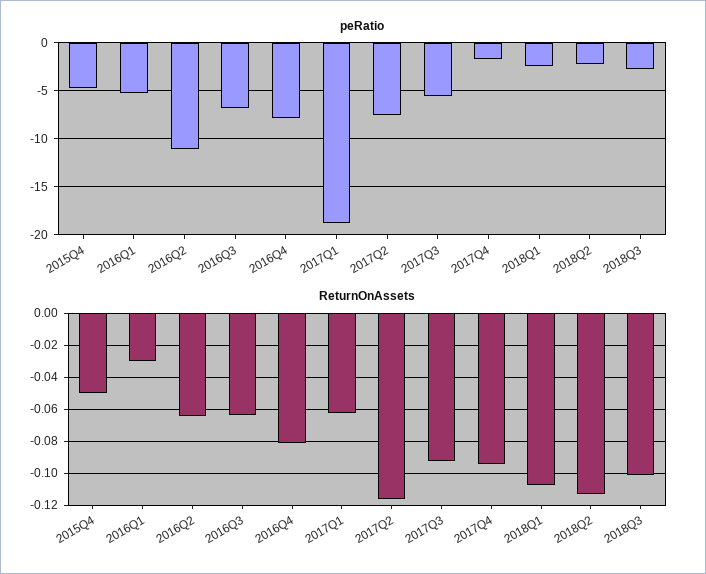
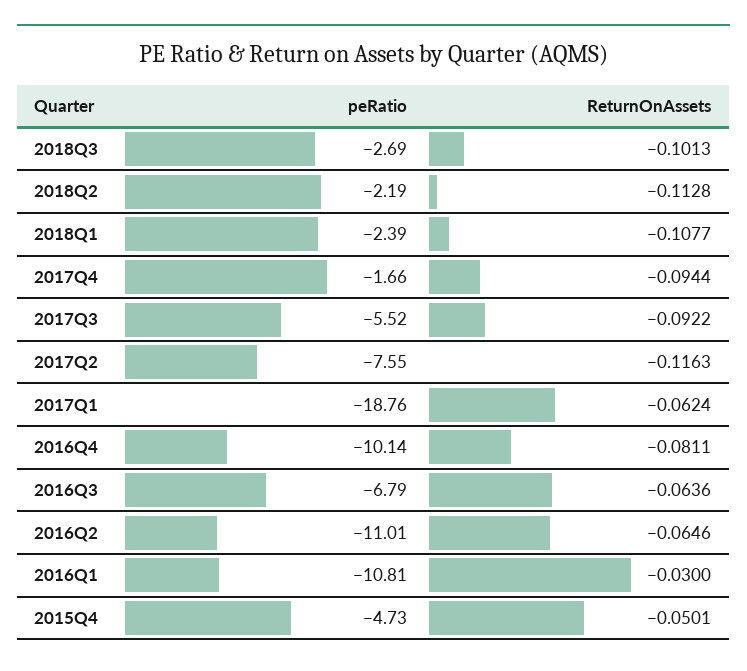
  {
    "peRatio": {
      "2015Q4": -4.73,
-     "2016Q1": -5,
+     "2016Q1": -10.81,
      "2016Q2": -11.01,
      "2016Q3": -6.79,
-     "2016Q4": -8,
+     "2016Q4": -10.14,
      "2017Q1": -18.76,
      "2017Q2": -7.55,
      "2017Q3": -5.52,
      "2017Q4": -1.66,
      "2018Q1": -2.39,
      "2018Q2": -2.19,
      "2018Q3": -2.69
    },
    "ReturnOnAssets": {
      "2015Q4": -0.0501,
      "2016Q1": -0.03,
      "2016Q2": -0.0646,
      "2016Q3": -0.0636,
      "2016Q4": -0.0811,
      "2017Q1": -0.0624,
      "2017Q2": -0.1163,
      "2017Q3": -0.0922,
      "2017Q4": -0.0944,
      "2018Q1": -0.1077,
      "2018Q2": -0.1128,
      "2018Q3": -0.1013
    }
  }

